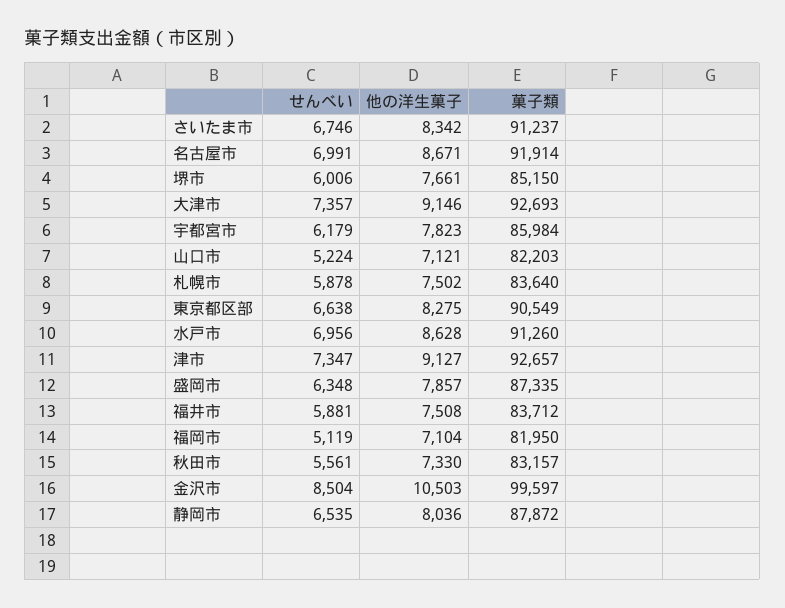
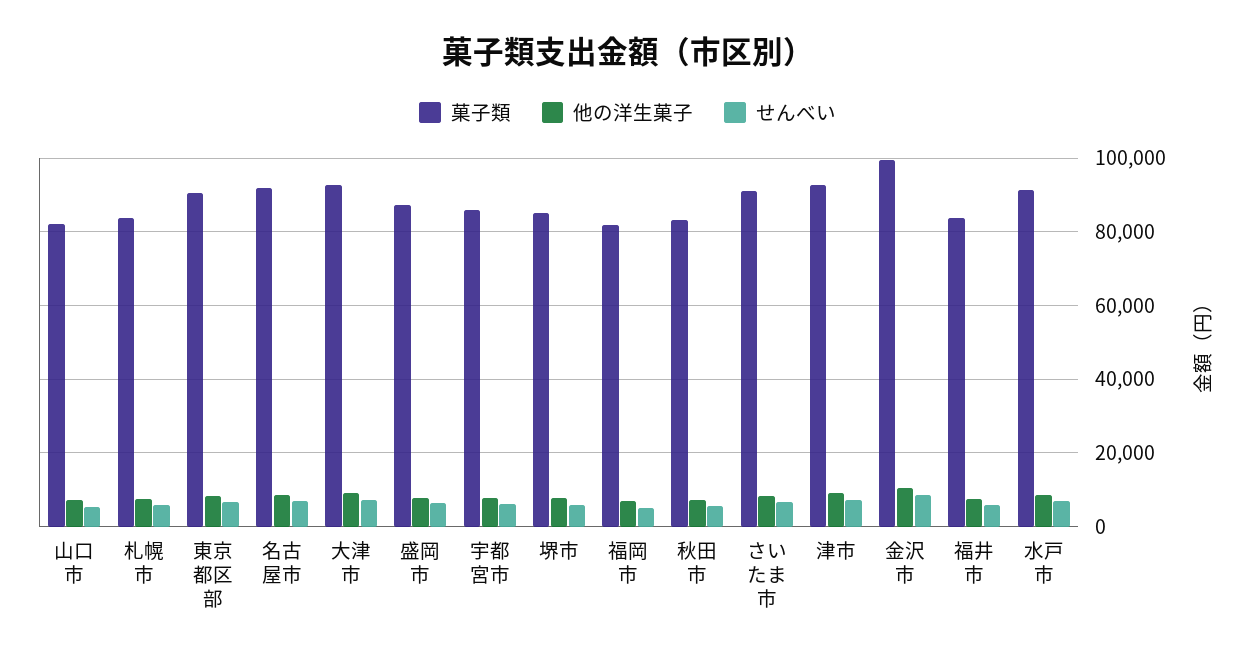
  {
    "せんべい": {
      "さいたま市": 6746,
      "名古屋市": 6991,
      "堺市": 6006,
      "大津市": 7357,
      "宇都宮市": 6179,
      "山口市": 5224,
      "札幌市": 5878,
      "東京都区部": 6638,
      "水戸市": 6956,
      "津市": 7347,
      "盛岡市": 6348,
      "福井市": 5881,
      "福岡市": 5119,
      "秋田市": 5561,
-     "金沢市": 8504,
+     "金沢市": 8504
-     "静岡市": 6535
    },
    "他の洋生菓子": {
      "さいたま市": 8342,
      "名古屋市": 8671,
      "堺市": 7661,
      "大津市": 9146,
      "宇都宮市": 7823,
      "山口市": 7121,
      "札幌市": 7502,
      "東京都区部": 8275,
      "水戸市": 8628,
      "津市": 9127,
      "盛岡市": 7857,
      "福井市": 7508,
      "福岡市": 7104,
      "秋田市": 7330,
-     "金沢市": 10503,
+     "金沢市": 10503
-     "静岡市": 8036
    },
    "菓子類": {
      "さいたま市": 91237,
      "名古屋市": 91914,
      "堺市": 85150,
      "大津市": 92693,
      "宇都宮市": 85984,
      "山口市": 82203,
      "札幌市": 83640,
      "東京都区部": 90549,
      "水戸市": 91260,
      "津市": 92657,
      "盛岡市": 87335,
      "福井市": 83712,
      "福岡市": 81950,
      "秋田市": 83157,
-     "金沢市": 99597,
+     "金沢市": 99597
-     "静岡市": 87872
    }
  }

